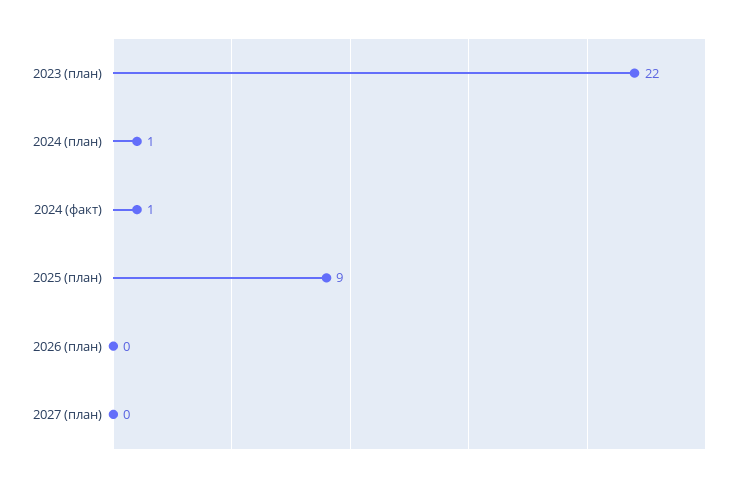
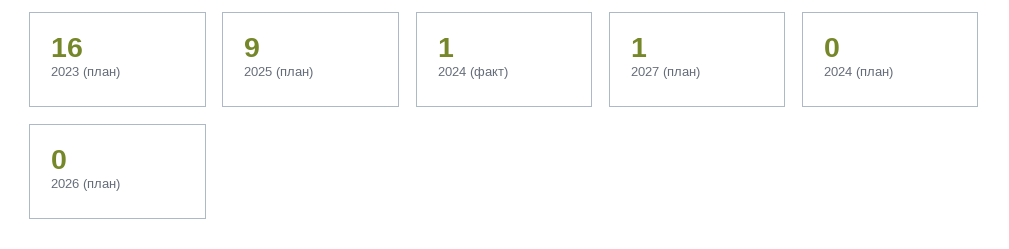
  {
-   "2023 (план)": 22,
+   "2023 (план)": 16,
-   "2024 (план)": 1,
+   "2024 (план)": 0,
    "2024 (факт)": 1,
    "2025 (план)": 9,
    "2026 (план)": 0,
-   "2027 (план)": 0
+   "2027 (план)": 1
  }

